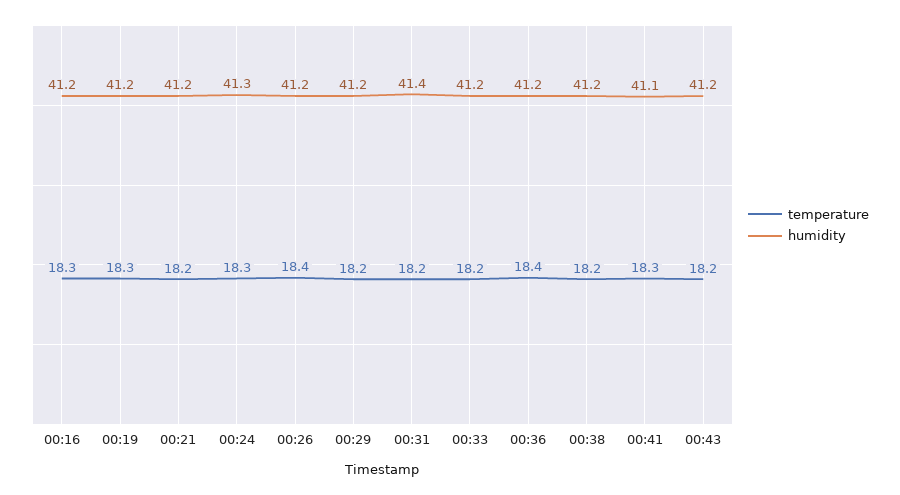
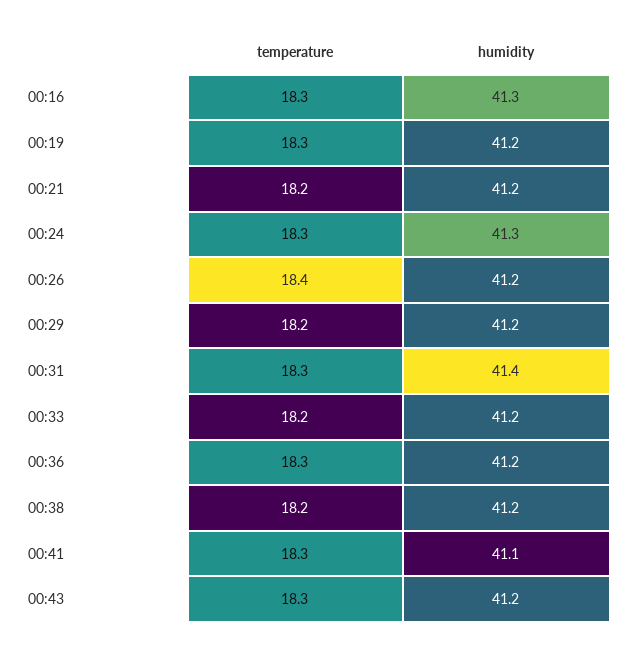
  {
    "temperature": {
      "00:16": 18.3,
      "00:19": 18.3,
      "00:21": 18.2,
      "00:24": 18.3,
      "00:26": 18.4,
      "00:29": 18.2,
-     "00:31": 18.2,
+     "00:31": 18.3,
      "00:33": 18.2,
-     "00:36": 18.4,
+     "00:36": 18.3,
      "00:38": 18.2,
      "00:41": 18.3,
-     "00:43": 18.2
+     "00:43": 18.3
    },
    "humidity": {
-     "00:16": 41.2,
+     "00:16": 41.3,
      "00:19": 41.2,
      "00:21": 41.2,
      "00:24": 41.3,
      "00:26": 41.2,
      "00:29": 41.2,
      "00:31": 41.4,
      "00:33": 41.2,
      "00:36": 41.2,
      "00:38": 41.2,
      "00:41": 41.1,
      "00:43": 41.2
    }
  }

